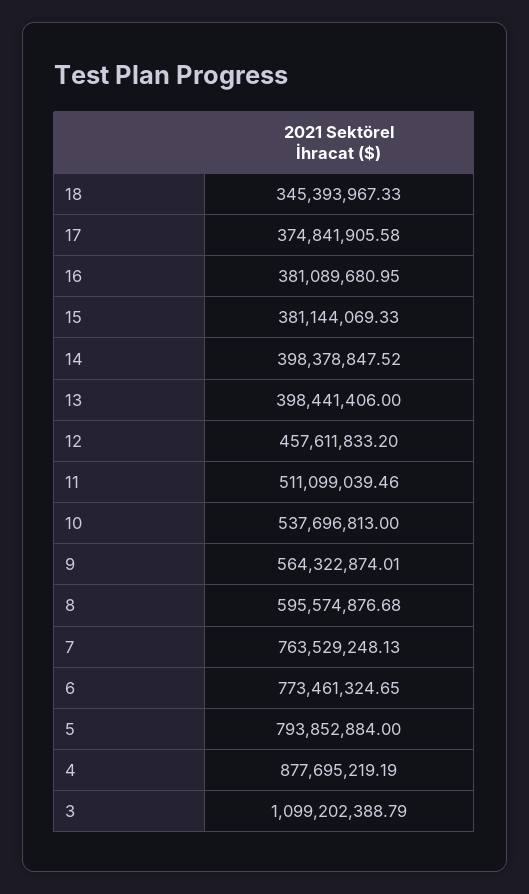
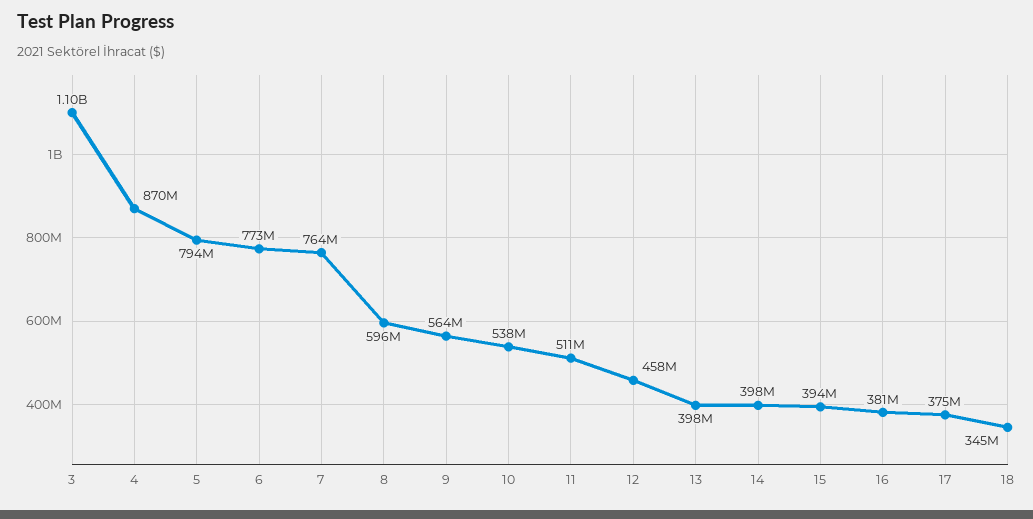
  {
    "18": 345393967.33,
    "17": 374841905.58,
    "16": 381089680.95,
-   "15": 381144069.33,
+   "15": 394000000,
    "14": 398378847.52,
    "13": 398441406,
    "12": 457611833.2,
    "11": 511099039.46,
    "10": 537696813,
    "9": 564322874.01,
    "8": 595574876.68,
    "7": 763529248.13,
    "6": 773461324.65,
    "5": 793852884,
-   "4": 877695219.19,
+   "4": 870000000,
    "3": 1099202388.79
  }

